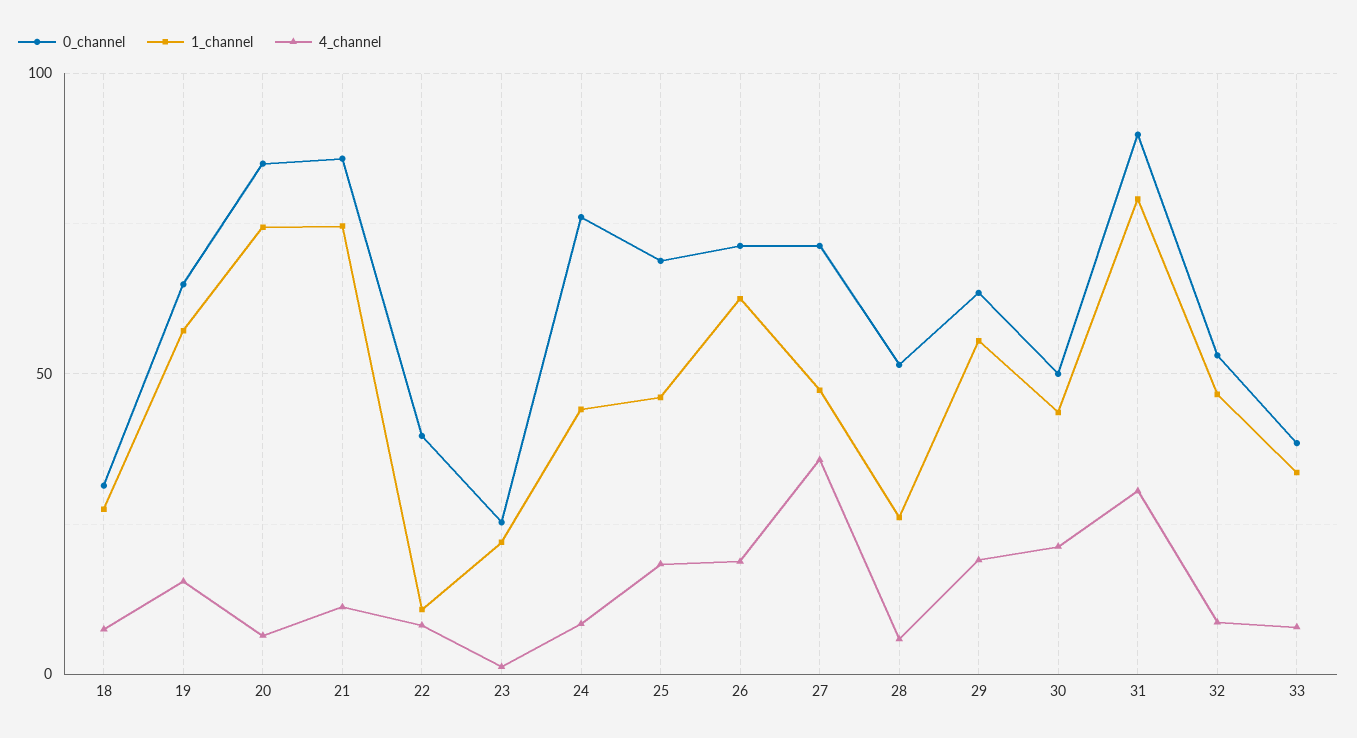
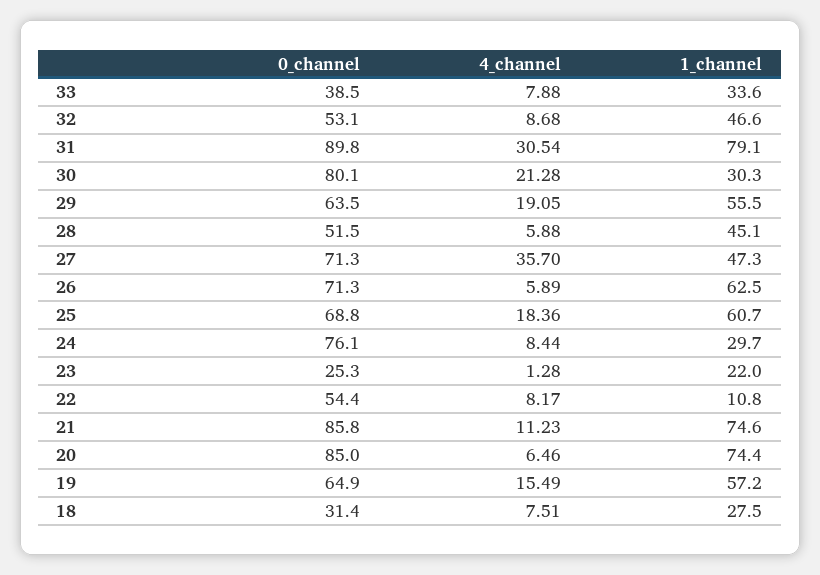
  {
    "0_channel": {
      "18": 31.4,
      "19": 64.9,
      "20": 85,
      "21": 85.8,
-     "22": 40,
+     "22": 54.4,
      "23": 25.3,
      "24": 76.1,
      "25": 68.8,
      "26": 71.3,
      "27": 71.3,
      "28": 51.5,
      "29": 63.5,
-     "30": 50,
+     "30": 80.1,
      "31": 89.8,
      "32": 53.1,
      "33": 38.5
    },
    "1_channel": {
      "18": 27.5,
      "19": 57.2,
      "20": 74.4,
      "21": 74.6,
      "22": 10.8,
      "23": 22,
-     "24": 45,
+     "24": 29.7,
-     "25": 45,
+     "25": 60.7,
      "26": 62.5,
      "27": 47.3,
-     "28": 25,
+     "28": 45.1,
      "29": 55.5,
-     "30": 45,
+     "30": 30.3,
      "31": 79.1,
      "32": 46.6,
      "33": 33.6
    },
    "4_channel": {
      "18": 7.51,
      "19": 15.49,
      "20": 6.46,
      "21": 11.23,
      "22": 8.17,
      "23": 1.28,
      "24": 8.44,
      "25": 18.36,
-     "26": 20,
+     "26": 5.89,
      "27": 35.7,
      "28": 5.88,
      "29": 19.05,
      "30": 21.28,
      "31": 30.54,
      "32": 8.68,
      "33": 7.88
    }
  }

